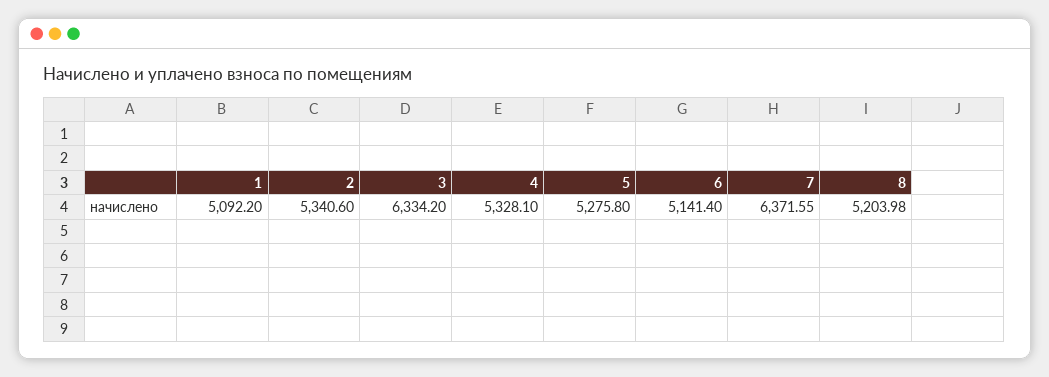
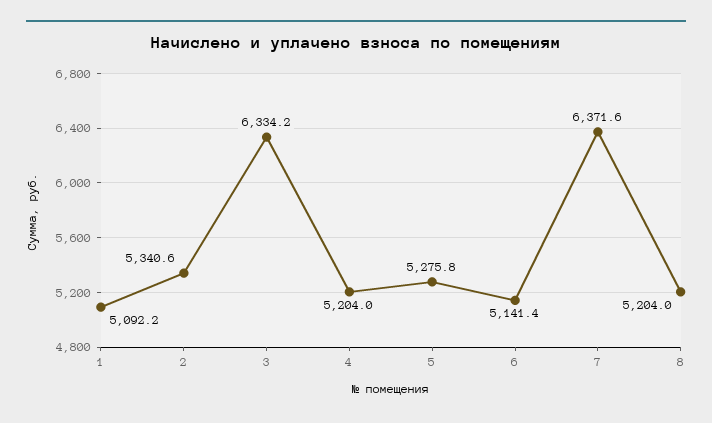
  {
    "1": 5092.2,
    "2": 5340.6,
    "3": 6334.2,
-   "4": 5328.1,
+   "4": 5204,
    "5": 5275.8,
    "6": 5141.4,
    "7": 6371.55,
    "8": 5203.98
  }

